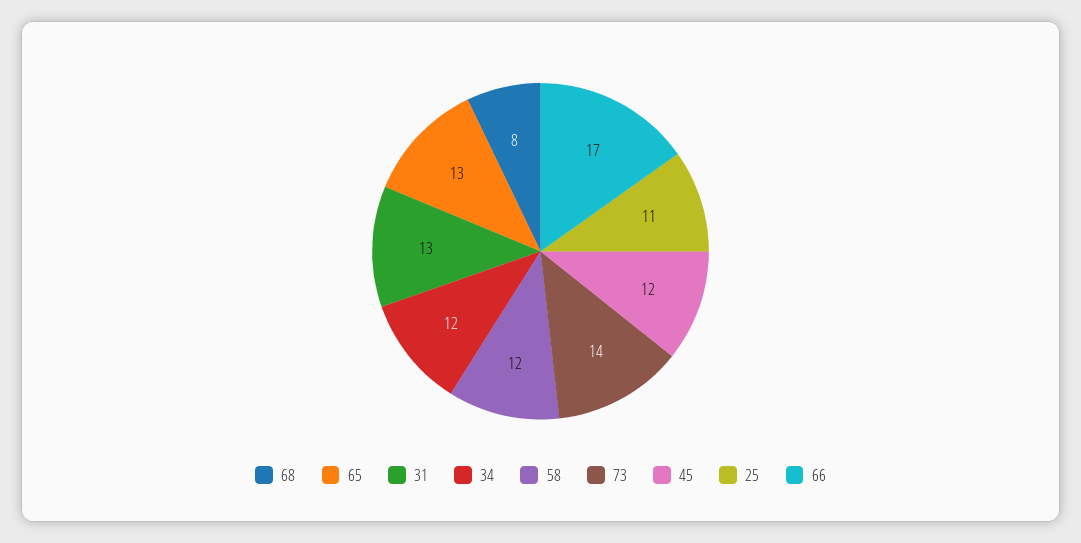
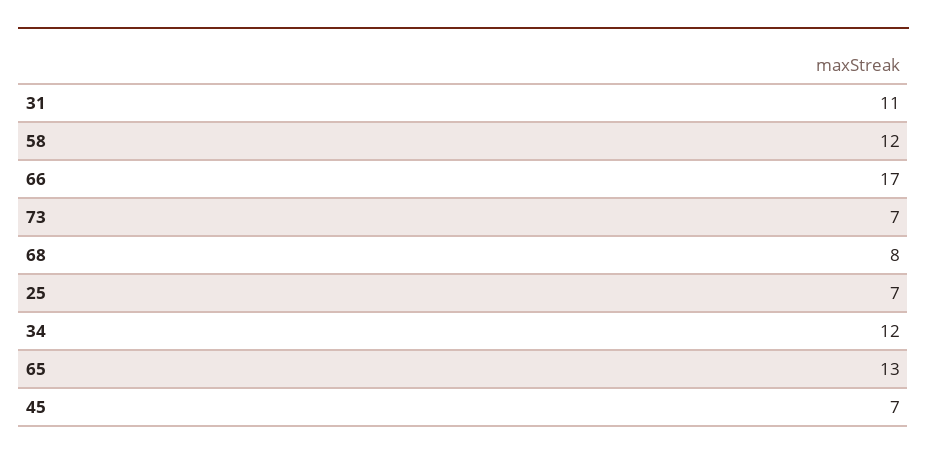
  {
    "68": 8,
    "65": 13,
-   "31": 13,
+   "31": 11,
    "34": 12,
    "58": 12,
-   "73": 14,
+   "73": 7,
-   "45": 12,
+   "45": 7,
-   "25": 11,
+   "25": 7,
    "66": 17
  }

